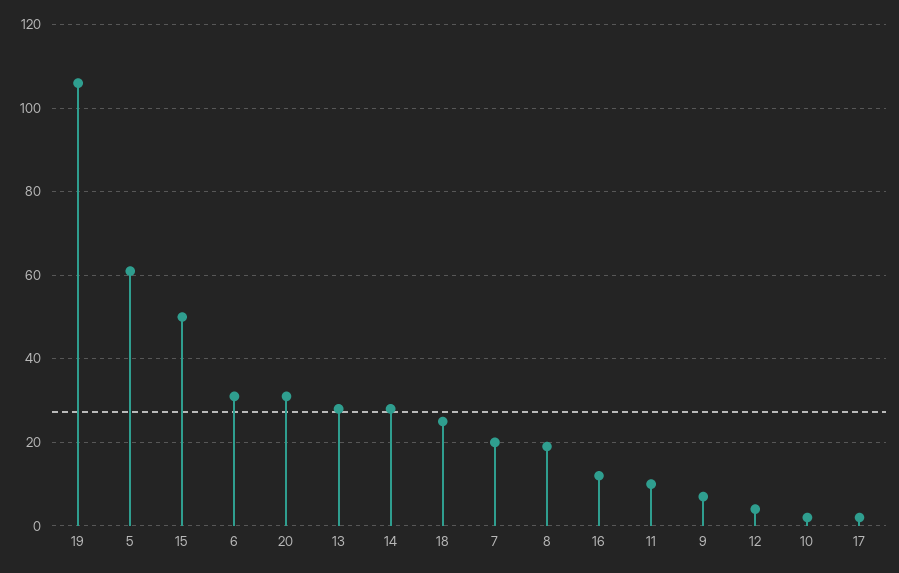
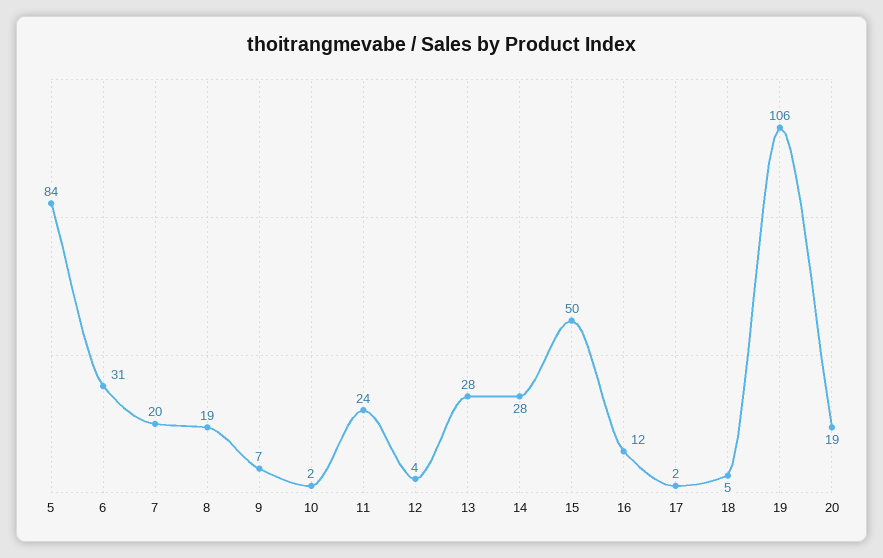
  {
    "19": 106,
-   "5": 60,
+   "5": 84,
    "15": 50,
    "6": 31,
-   "20": 30,
+   "20": 19,
    "13": 28,
    "14": 28,
-   "18": 25,
+   "18": 5,
    "7": 20,
    "8": 19,
    "16": 12,
-   "11": 10,
+   "11": 24,
    "9": 7,
    "12": 4,
    "10": 2,
    "17": 2
  }

